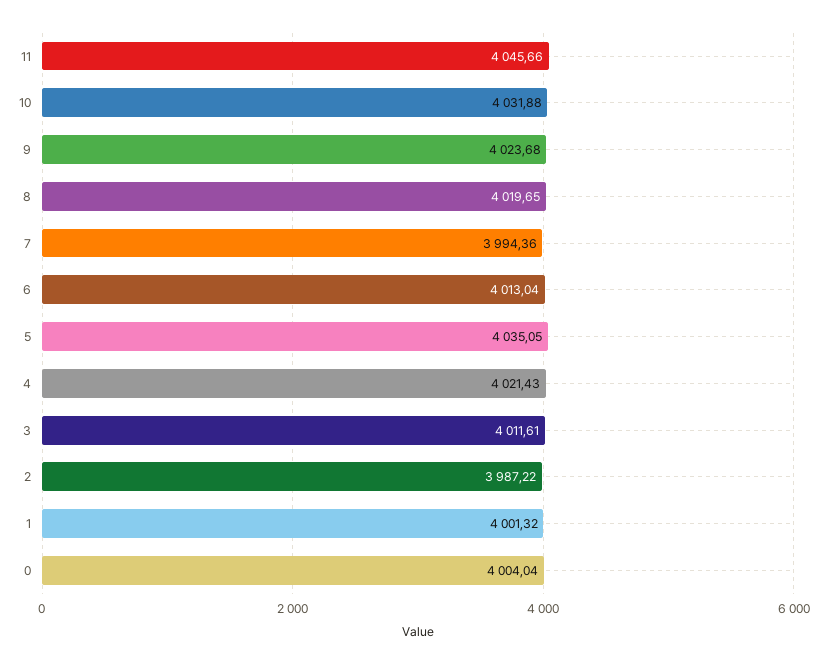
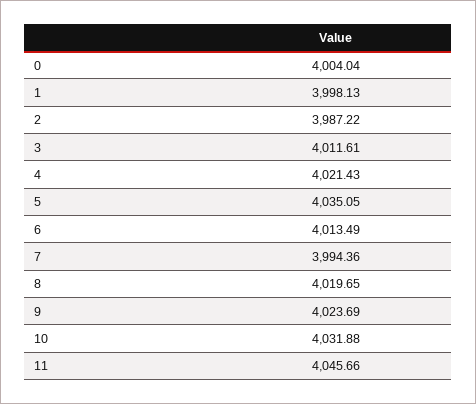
  {
    "11": 4045.66,
    "10": 4031.88,
-   "9": 4023.68,
+   "9": 4023.69,
    "8": 4019.65,
    "7": 3994.36,
-   "6": 4013.04,
+   "6": 4013.49,
    "5": 4035.05,
    "4": 4021.43,
    "3": 4011.61,
    "2": 3987.22,
-   "1": 4001.32,
+   "1": 3998.13,
    "0": 4004.04
  }

